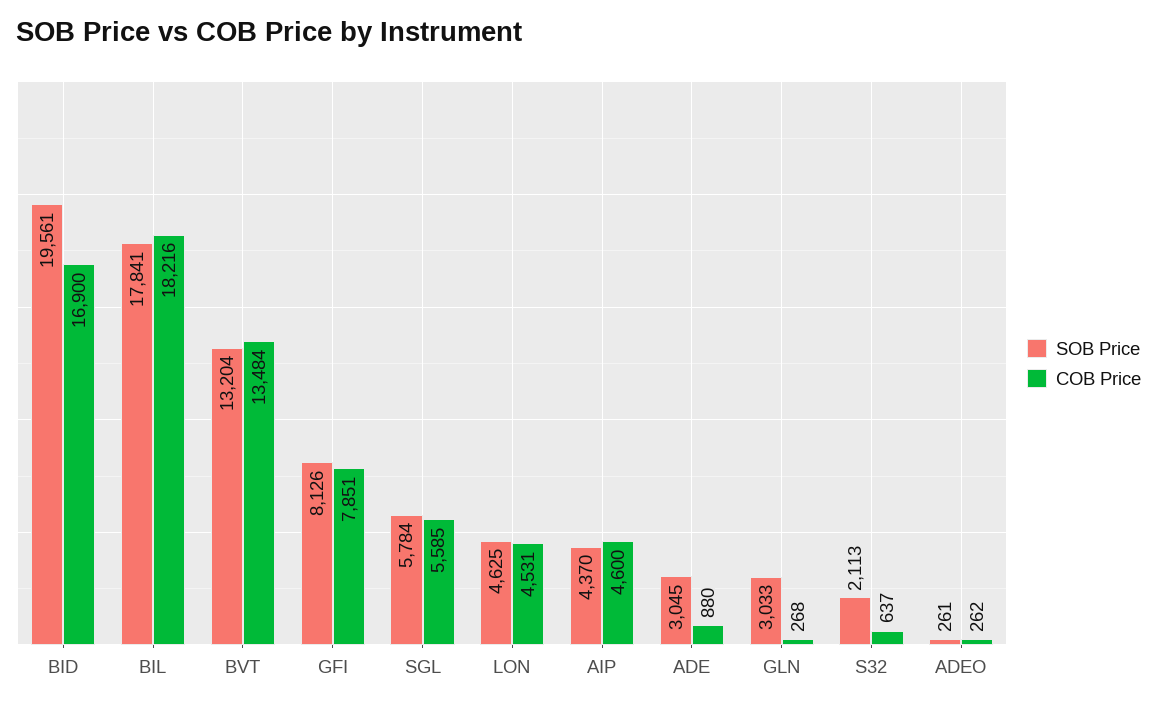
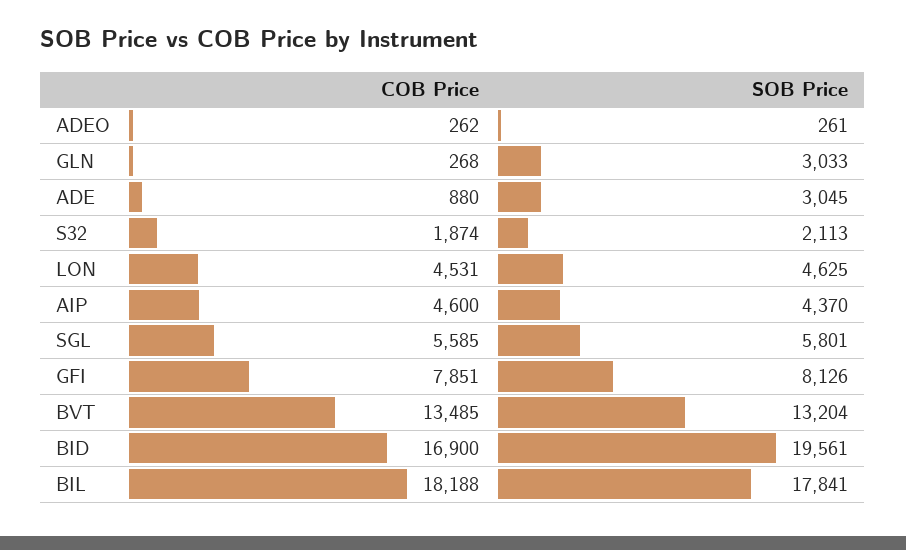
  {
    "SOB Price": {
      "BID": 19561,
      "BIL": 17841,
      "BVT": 13204,
      "GFI": 8126,
-     "SGL": 5784,
+     "SGL": 5801,
      "LON": 4625,
      "AIP": 4370,
      "ADE": 3045,
      "GLN": 3033,
      "S32": 2113,
      "ADEO": 261
    },
    "COB Price": {
      "BID": 16900,
-     "BIL": 18216,
+     "BIL": 18188,
-     "BVT": 13484,
+     "BVT": 13485,
      "GFI": 7851,
      "SGL": 5585,
      "LON": 4531,
      "AIP": 4600,
      "ADE": 880,
      "GLN": 268,
-     "S32": 637,
+     "S32": 1874,
      "ADEO": 262
    }
  }

